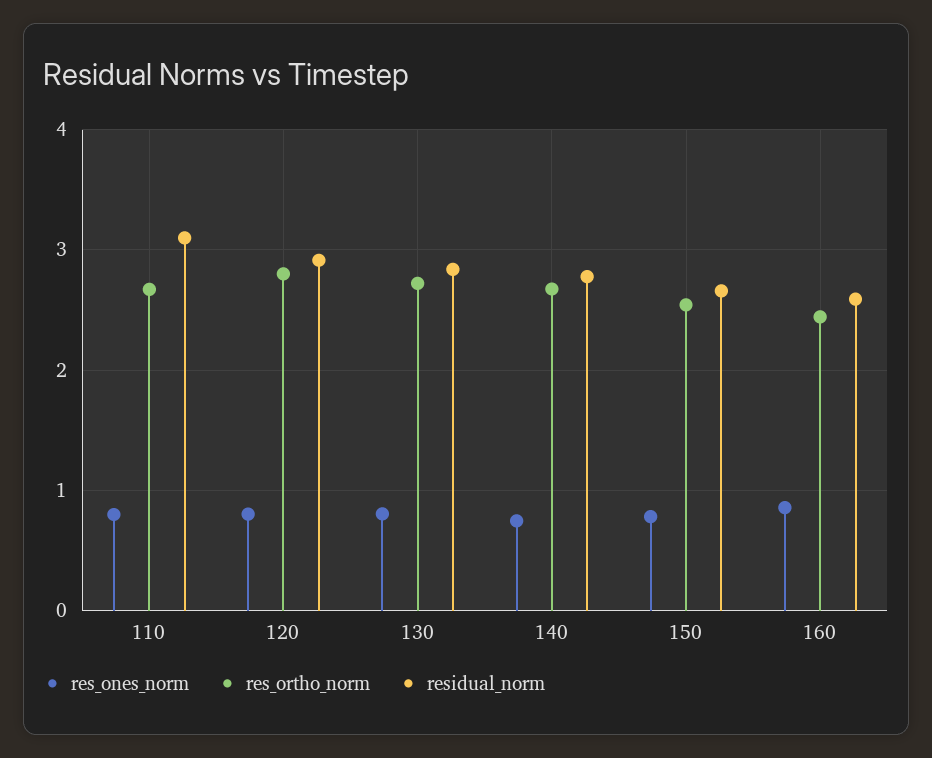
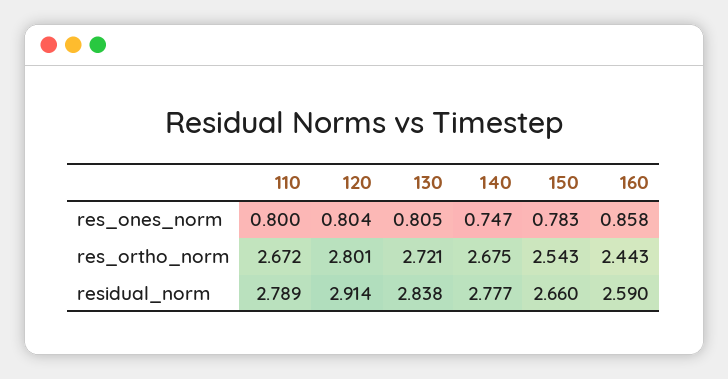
  {
    "res_ones_norm": {
      "110": 0.8,
      "120": 0.804,
      "130": 0.805,
      "140": 0.747,
      "150": 0.783,
      "160": 0.858
    },
    "res_ortho_norm": {
      "110": 2.672,
      "120": 2.801,
      "130": 2.721,
      "140": 2.675,
      "150": 2.543,
      "160": 2.443
    },
    "residual_norm": {
-     "110": 3.1,
+     "110": 2.789,
      "120": 2.914,
      "130": 2.838,
      "140": 2.777,
      "150": 2.66,
      "160": 2.59
    }
  }

